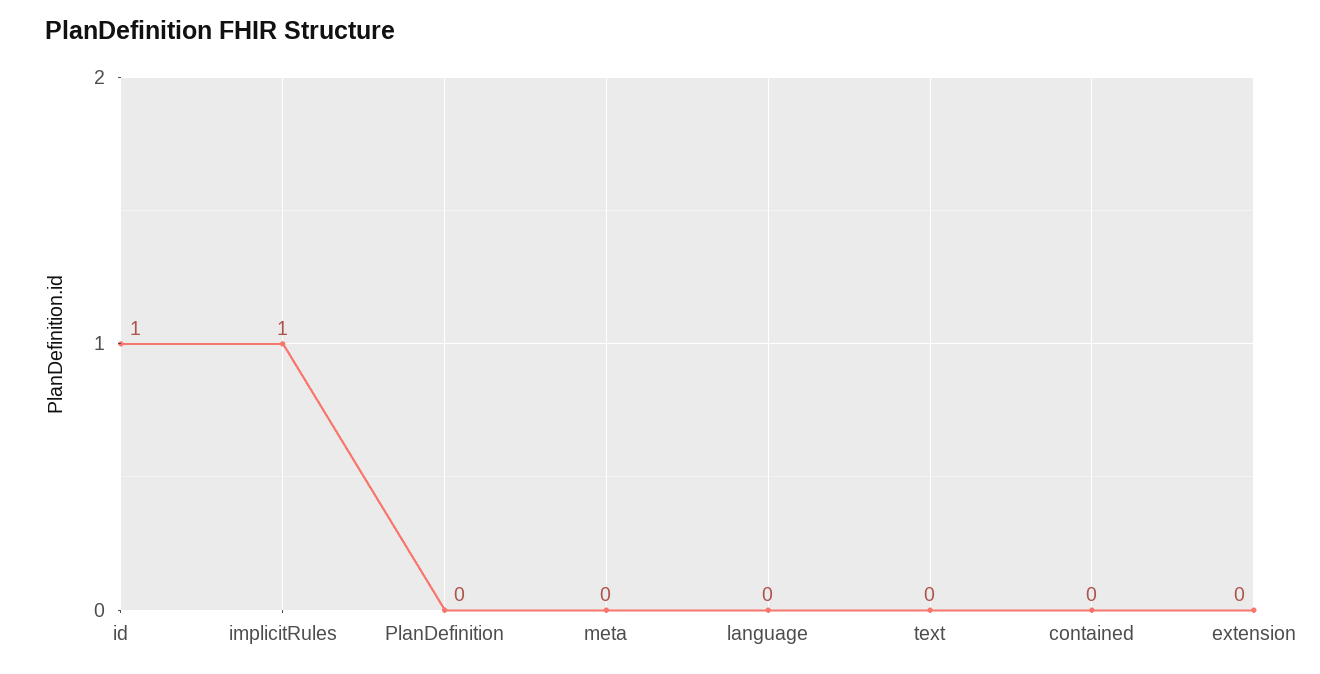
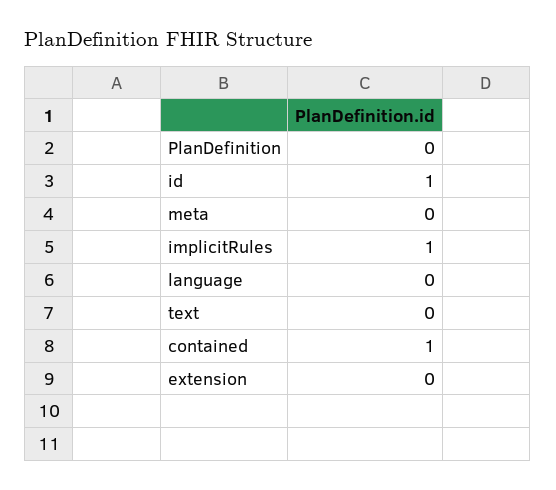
  {
    "id": 1,
    "implicitRules": 1,
    "PlanDefinition": 0,
    "meta": 0,
    "language": 0,
    "text": 0,
-   "contained": 0,
+   "contained": 1,
    "extension": 0
  }

